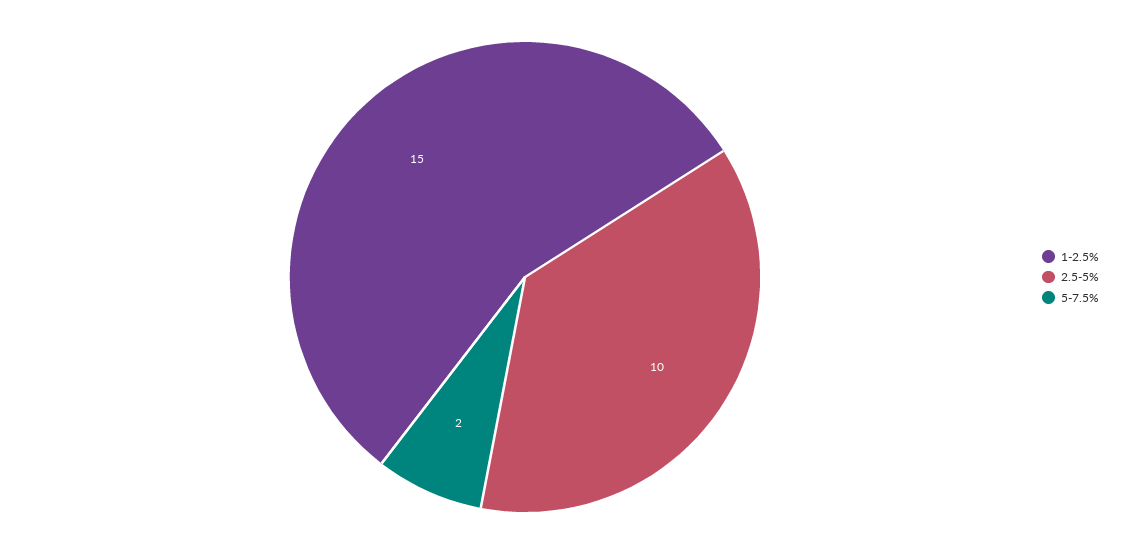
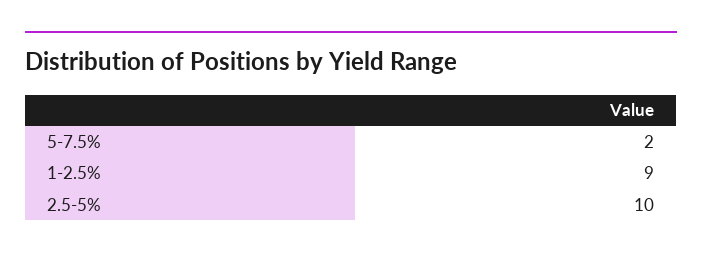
  {
-   "1-2.5%": 15,
+   "1-2.5%": 9,
    "2.5-5%": 10,
    "5-7.5%": 2
  }

